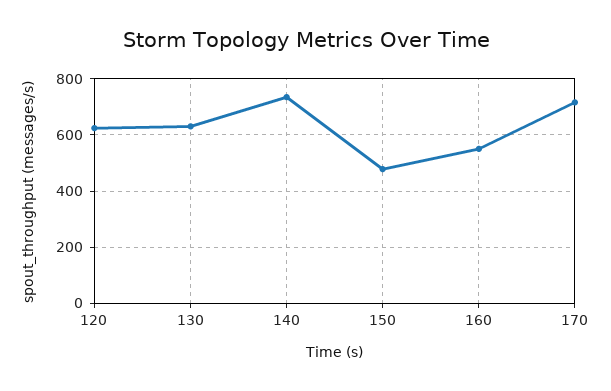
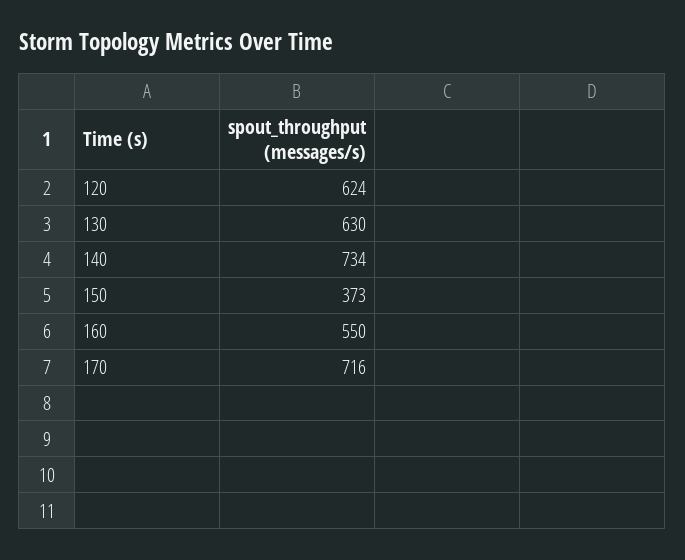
  {
    "120": 624,
    "130": 630,
    "140": 734,
-   "150": 475,
+   "150": 373,
    "160": 550,
    "170": 716
  }

